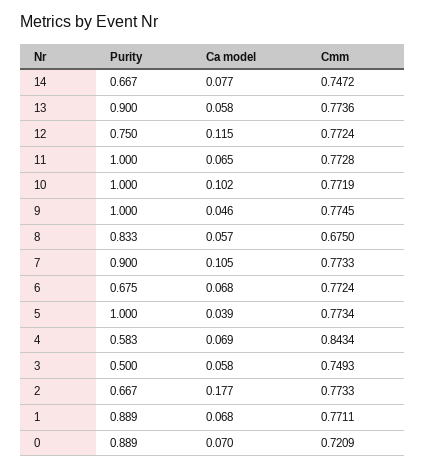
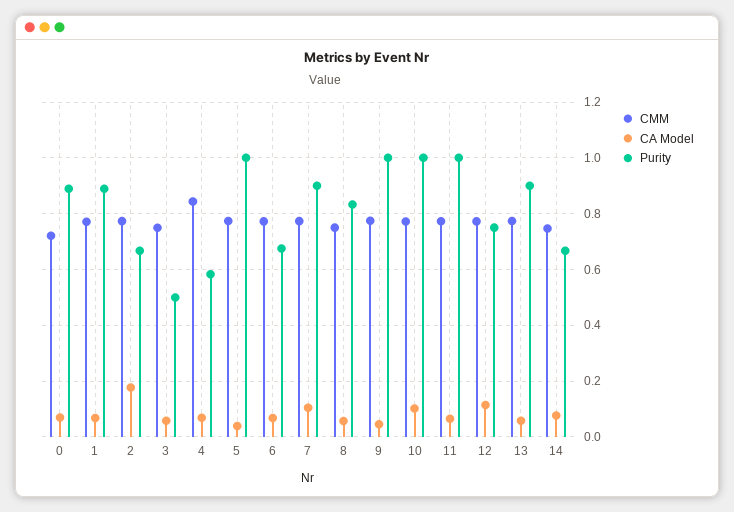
  {
    "Purity": {
      "14": 0.667,
      "13": 0.9,
      "12": 0.75,
      "11": 1,
      "10": 1,
      "9": 1,
      "8": 0.833,
      "7": 0.9,
      "6": 0.675,
      "5": 1,
      "4": 0.583,
      "3": 0.5,
      "2": 0.667,
      "1": 0.889,
      "0": 0.889
    },
    "Ca model": {
      "14": 0.077,
      "13": 0.058,
      "12": 0.115,
      "11": 0.065,
      "10": 0.102,
      "9": 0.046,
      "8": 0.057,
      "7": 0.105,
      "6": 0.068,
      "5": 0.039,
      "4": 0.069,
      "3": 0.058,
      "2": 0.177,
      "1": 0.068,
      "0": 0.07
    },
    "Cmm": {
      "14": 0.7472,
      "13": 0.7736,
      "12": 0.7724,
      "11": 0.7728,
      "10": 0.7719,
      "9": 0.7745,
-     "8": 0.675,
+     "8": 0.75,
      "7": 0.7733,
      "6": 0.7724,
      "5": 0.7734,
      "4": 0.8434,
      "3": 0.7493,
      "2": 0.7733,
      "1": 0.7711,
      "0": 0.7209
    }
  }

